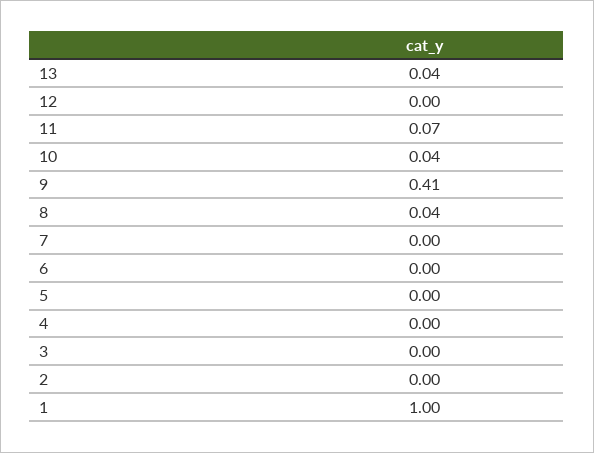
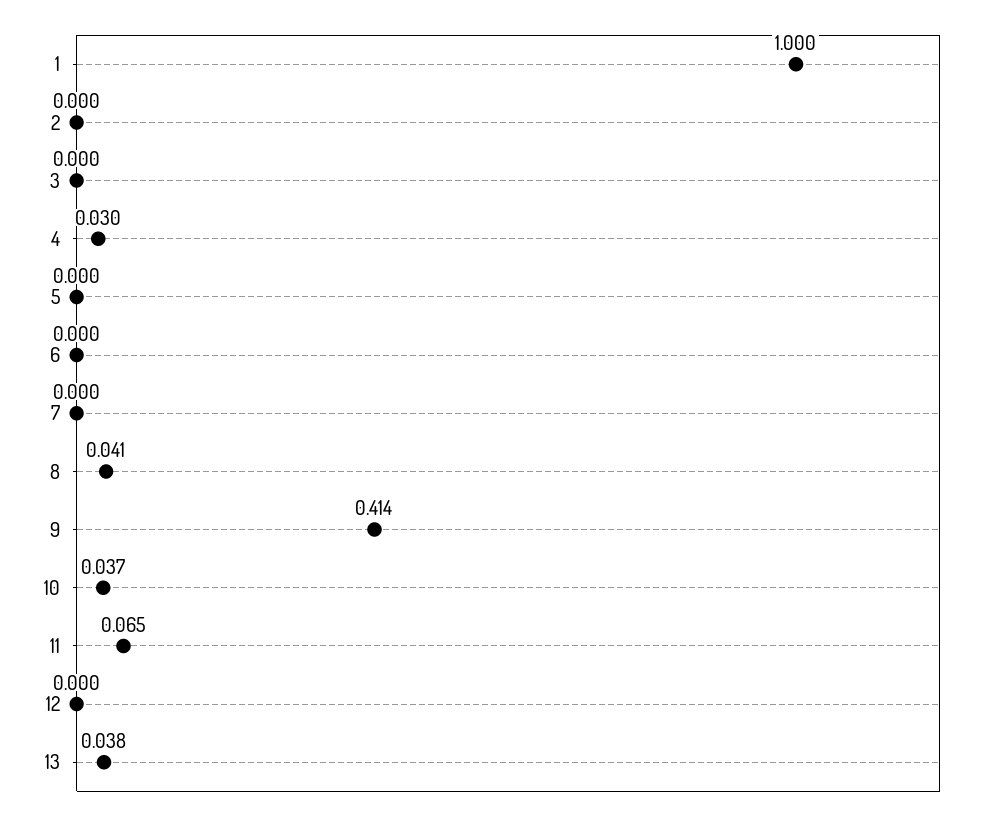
  {
    "13": 0.038,
    "12": 0,
    "11": 0.065,
    "10": 0.037,
    "9": 0.414,
    "8": 0.041,
    "7": 0,
    "6": 0,
    "5": 0,
-   "4": 0,
+   "4": 0.03,
    "3": 0,
    "2": 0,
    "1": 1
  }

